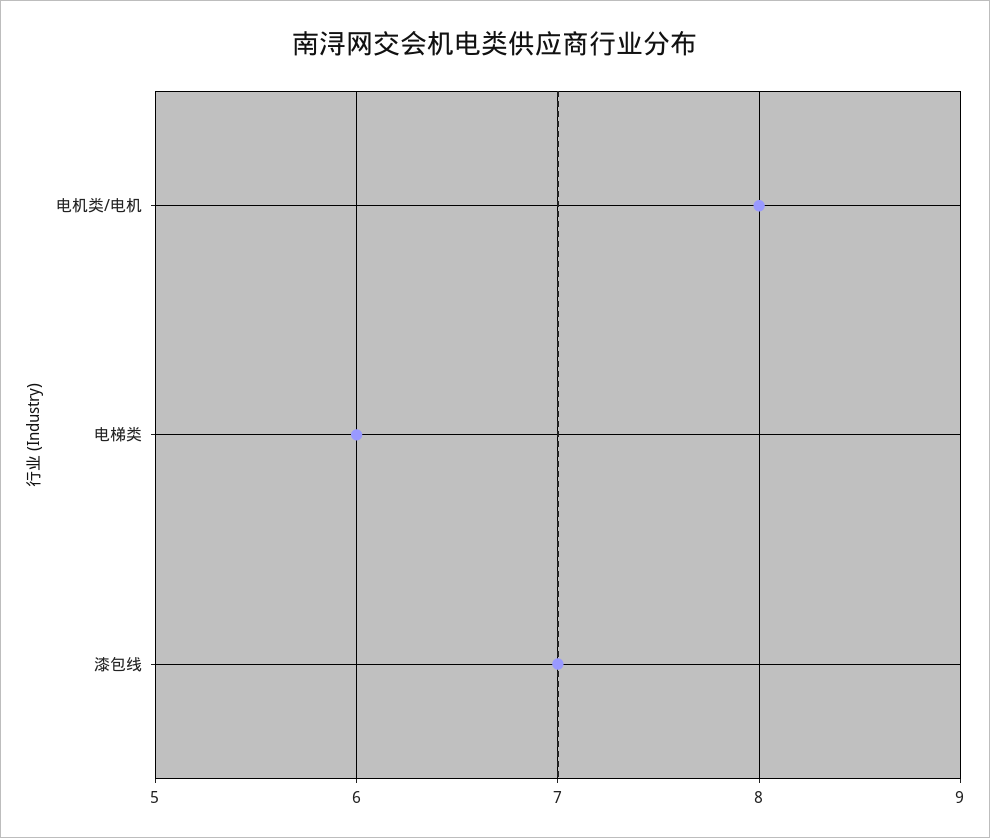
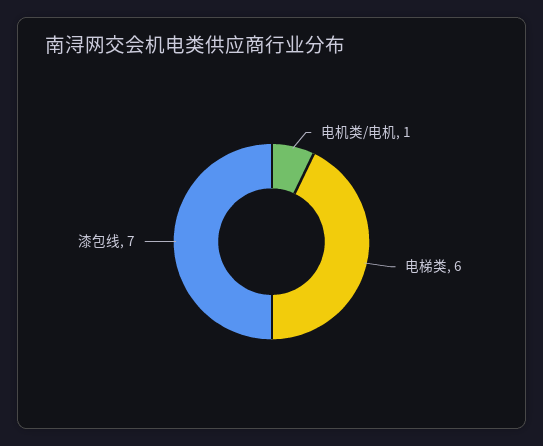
  {
-   "电机类/电机": 8,
+   "电机类/电机": 1,
    "电梯类": 6,
    "漆包线": 7
  }

